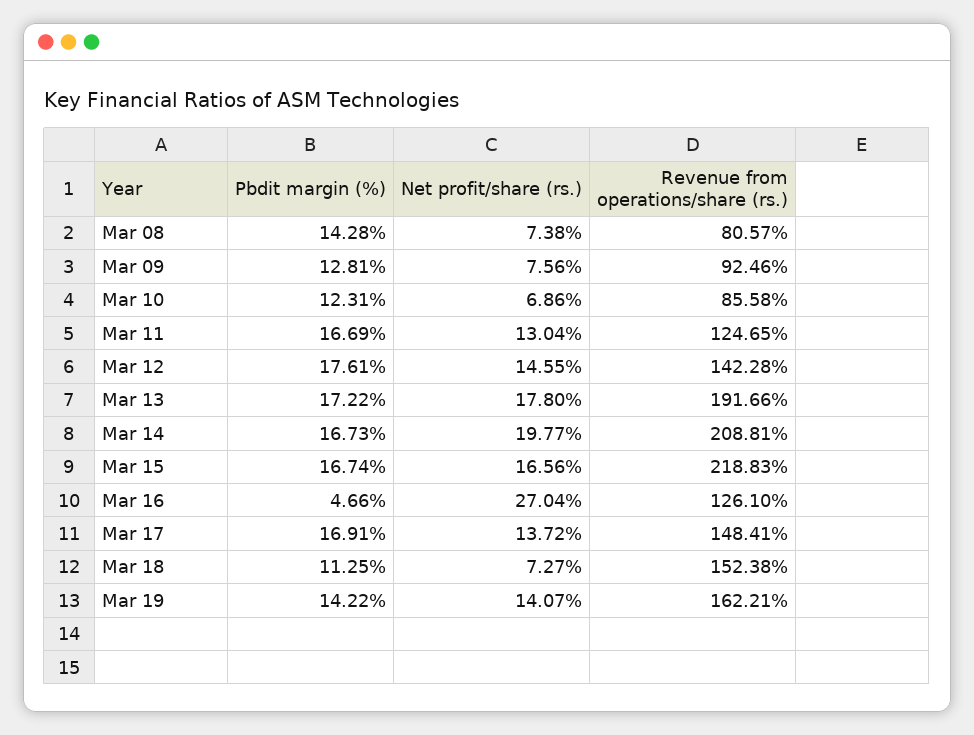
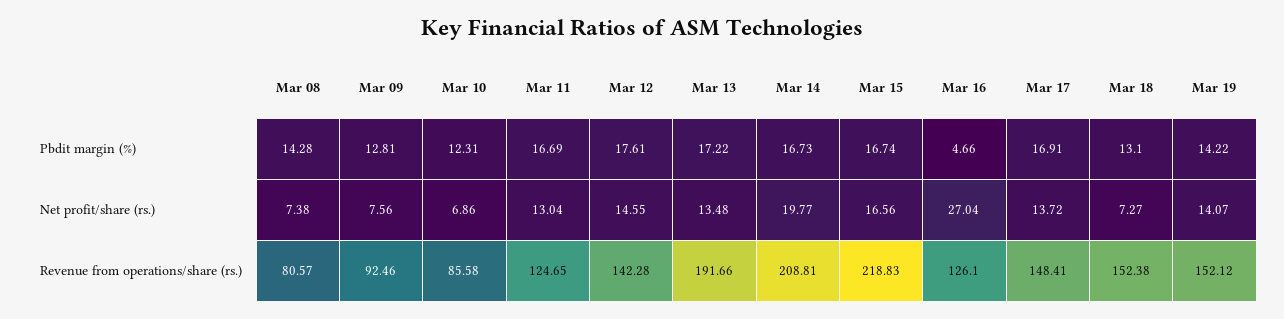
  {
    "Pbdit margin (%)": {
      "Mar 08": 14.28,
      "Mar 09": 12.81,
      "Mar 10": 12.31,
      "Mar 11": 16.69,
      "Mar 12": 17.61,
      "Mar 13": 17.22,
      "Mar 14": 16.73,
      "Mar 15": 16.74,
      "Mar 16": 4.66,
      "Mar 17": 16.91,
-     "Mar 18": 11.25,
+     "Mar 18": 13.1,
      "Mar 19": 14.22
    },
    "Net profit/share (rs.)": {
      "Mar 08": 7.38,
      "Mar 09": 7.56,
      "Mar 10": 6.86,
      "Mar 11": 13.04,
      "Mar 12": 14.55,
-     "Mar 13": 17.8,
+     "Mar 13": 13.48,
      "Mar 14": 19.77,
      "Mar 15": 16.56,
      "Mar 16": 27.04,
      "Mar 17": 13.72,
      "Mar 18": 7.27,
      "Mar 19": 14.07
    },
    "Revenue from operations/share (rs.)": {
      "Mar 08": 80.57,
      "Mar 09": 92.46,
      "Mar 10": 85.58,
      "Mar 11": 124.65,
      "Mar 12": 142.28,
      "Mar 13": 191.66,
      "Mar 14": 208.81,
      "Mar 15": 218.83,
      "Mar 16": 126.1,
      "Mar 17": 148.41,
      "Mar 18": 152.38,
-     "Mar 19": 162.21
+     "Mar 19": 152.12
    }
  }

